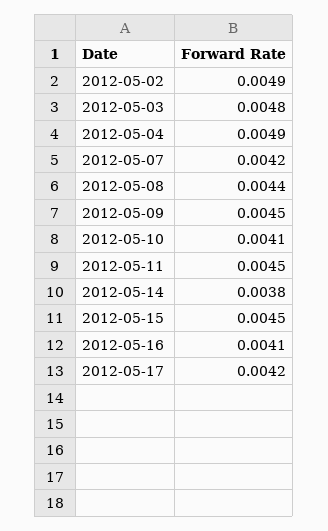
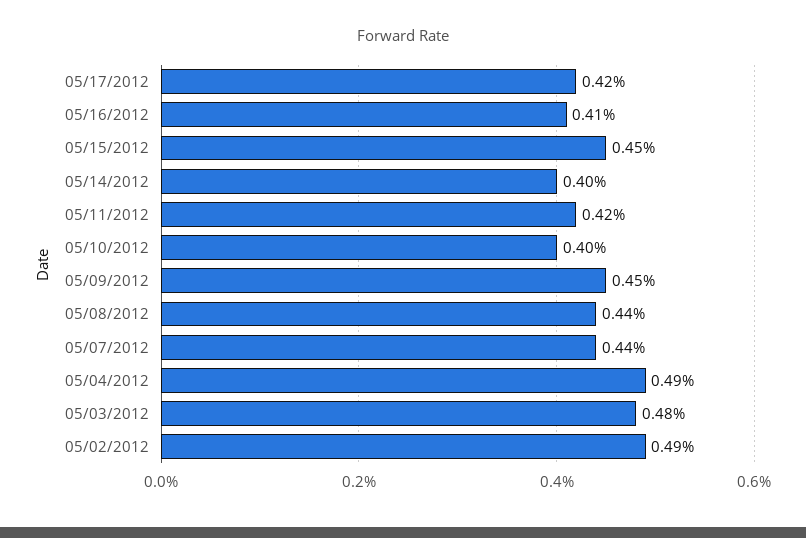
  {
    "2012-05-02": 0.0049,
    "2012-05-03": 0.0048,
    "2012-05-04": 0.0049,
-   "2012-05-07": 0.0042,
+   "2012-05-07": 0.0044,
    "2012-05-08": 0.0044,
    "2012-05-09": 0.0045,
-   "2012-05-10": 0.0041,
+   "2012-05-10": 0.004,
-   "2012-05-11": 0.0045,
+   "2012-05-11": 0.0042,
-   "2012-05-14": 0.0038,
+   "2012-05-14": 0.004,
    "2012-05-15": 0.0045,
    "2012-05-16": 0.0041,
    "2012-05-17": 0.0042
  }

